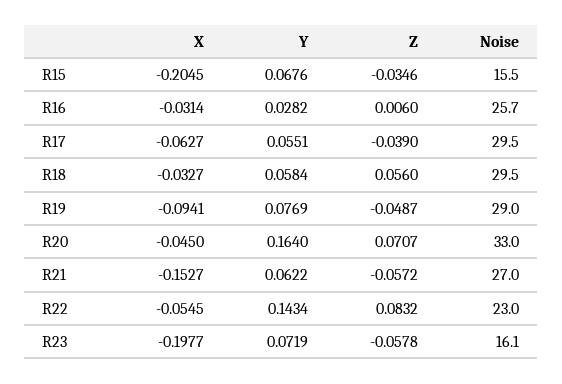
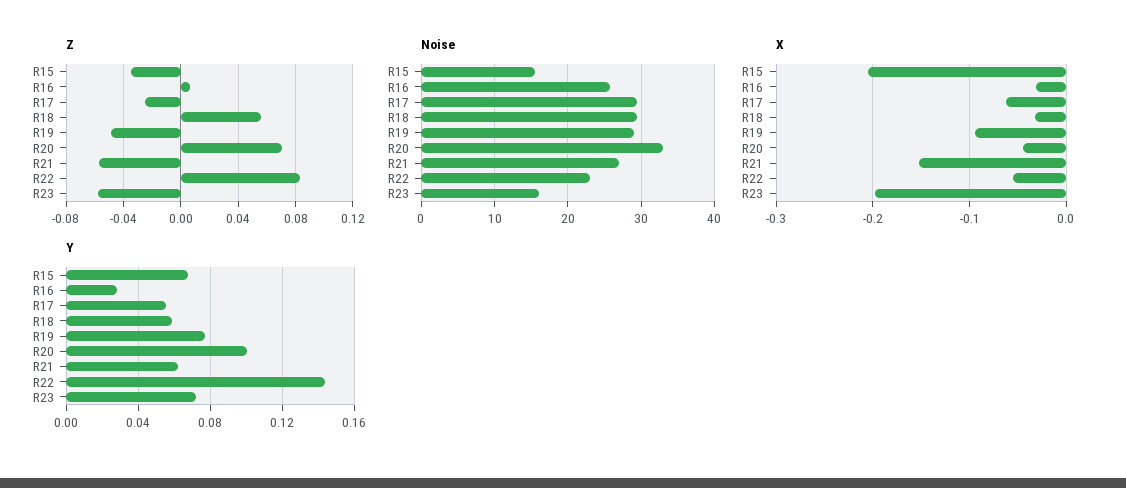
  {
    "X": {
      "R15": -0.2045,
      "R16": -0.0314,
      "R17": -0.0627,
      "R18": -0.0327,
      "R19": -0.0941,
      "R20": -0.045,
      "R21": -0.1527,
      "R22": -0.0545,
      "R23": -0.1977
    },
    "Y": {
      "R15": 0.0676,
      "R16": 0.0282,
      "R17": 0.0551,
      "R18": 0.0584,
      "R19": 0.0769,
-     "R20": 0.164,
+     "R20": 0.1,
      "R21": 0.0622,
      "R22": 0.1434,
      "R23": 0.0719
    },
    "Z": {
      "R15": -0.0346,
      "R16": 0.006,
-     "R17": -0.039,
+     "R17": -0.025,
      "R18": 0.056,
      "R19": -0.0487,
      "R20": 0.0707,
      "R21": -0.0572,
      "R22": 0.0832,
      "R23": -0.0578
    },
    "Noise": {
      "R15": 15.5,
      "R16": 25.7,
      "R17": 29.5,
      "R18": 29.5,
      "R19": 29,
      "R20": 33,
      "R21": 27,
      "R22": 23,
      "R23": 16.1
    }
  }

